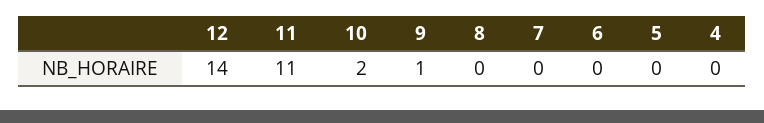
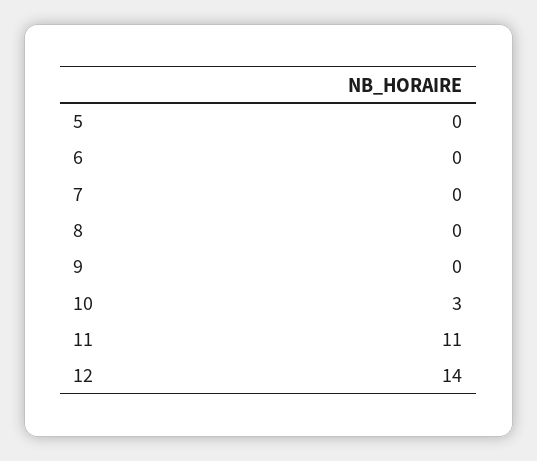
  {
    "12": 14,
    "11": 11,
-   "10": 2,
+   "10": 3,
-   "9": 1,
+   "9": 0,
    "8": 0,
    "7": 0,
    "6": 0,
-   "5": 0,
+   "5": 0
-   "4": 0
  }

